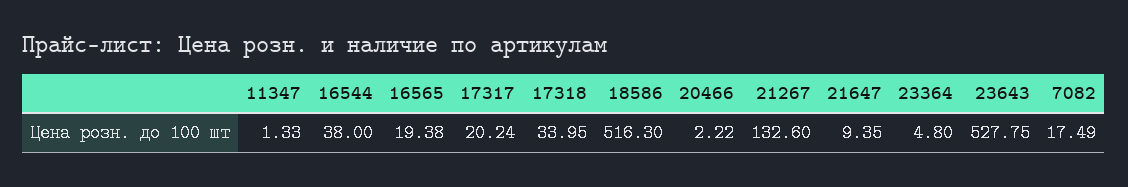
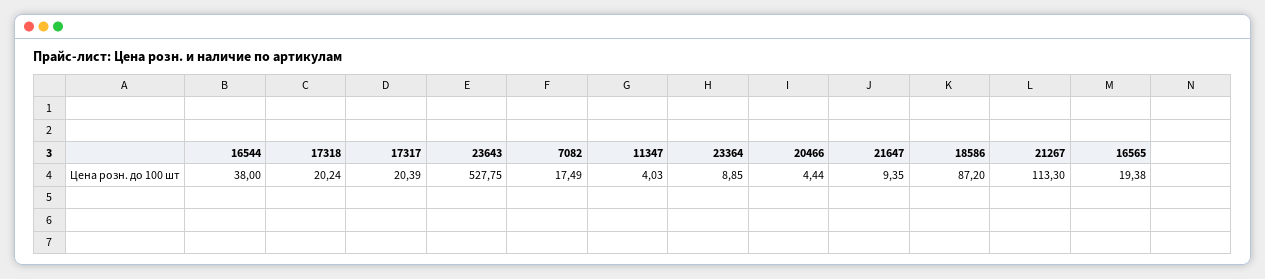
  {
-   "11347": 1.33,
+   "11347": 4.03,
    "16544": 38,
    "16565": 19.38,
-   "17317": 20.24,
+   "17317": 20.39,
-   "17318": 33.95,
+   "17318": 20.24,
-   "18586": 516.3,
+   "18586": 87.2,
-   "20466": 2.22,
+   "20466": 4.44,
-   "21267": 132.6,
+   "21267": 113.3,
    "21647": 9.35,
-   "23364": 4.8,
+   "23364": 8.85,
    "23643": 527.75,
    "7082": 17.49
  }

